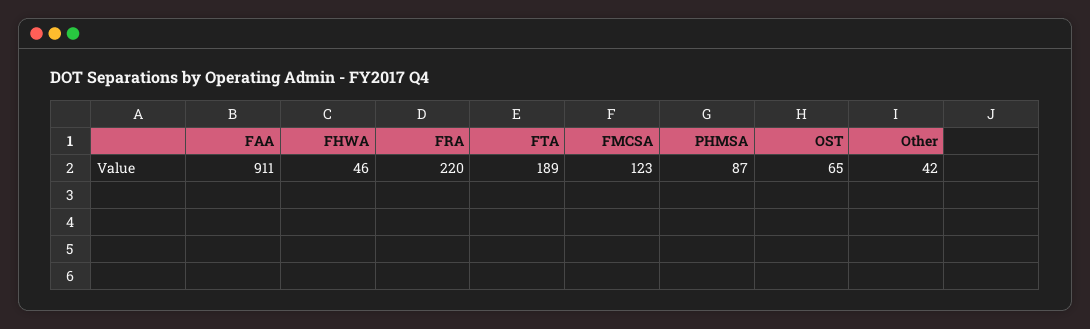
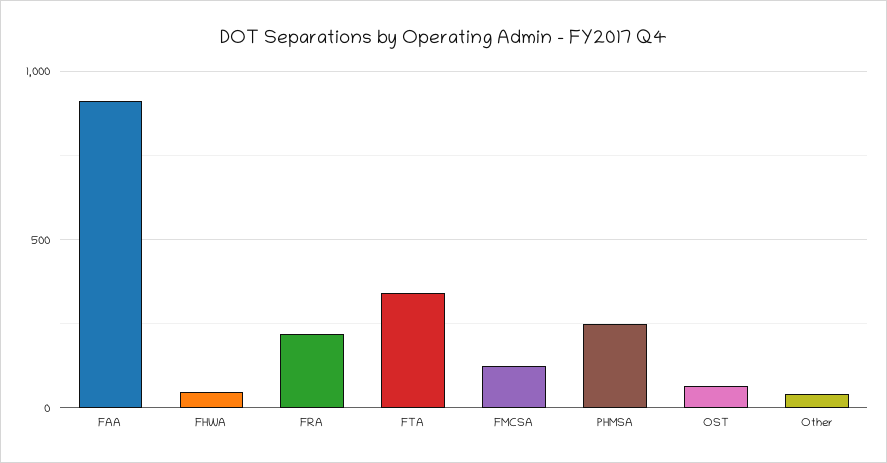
  {
    "FAA": 911,
    "FHWA": 46,
    "FRA": 220,
-   "FTA": 189,
+   "FTA": 350,
    "FMCSA": 123,
-   "PHMSA": 87,
+   "PHMSA": 250,
    "OST": 65,
    "Other": 42
  }

